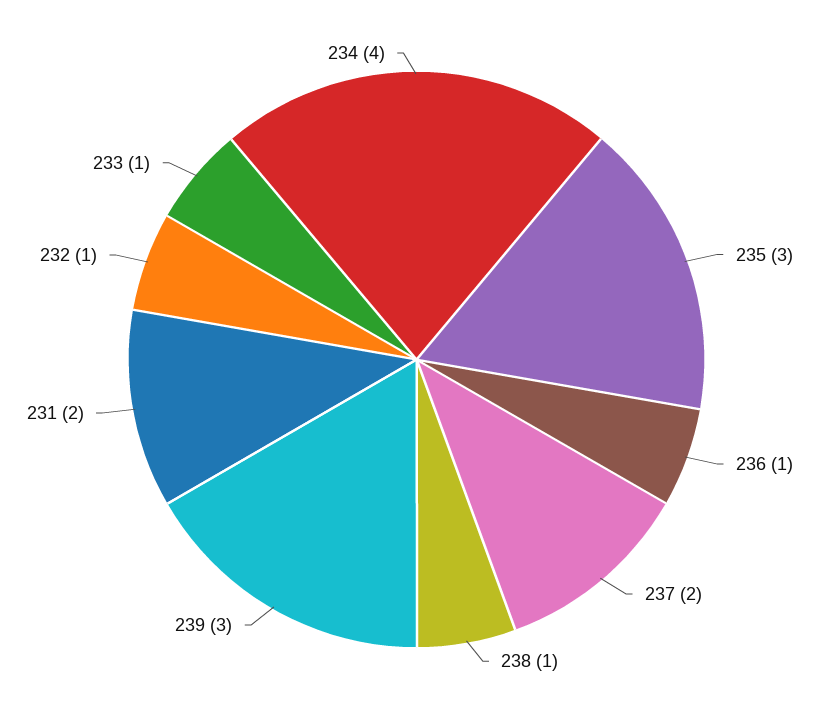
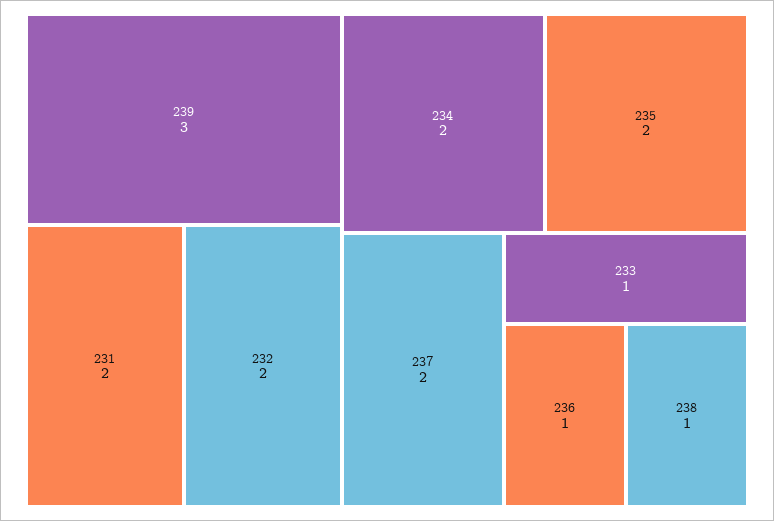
  {
-   "235": 3,
+   "235": 2,
    "236": 1,
    "237": 2,
    "238": 1,
    "239": 3,
    "231": 2,
-   "232": 1,
+   "232": 2,
    "233": 1,
-   "234": 4
+   "234": 2
  }

